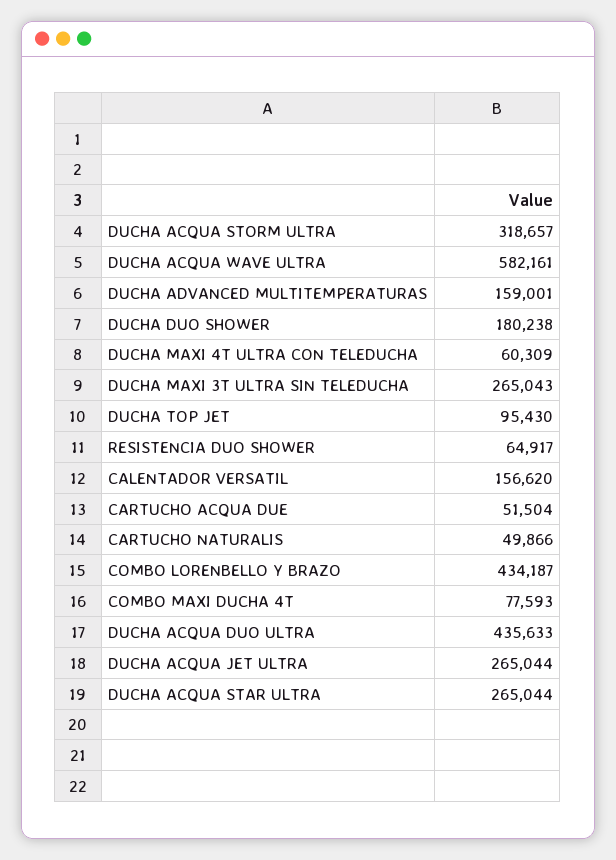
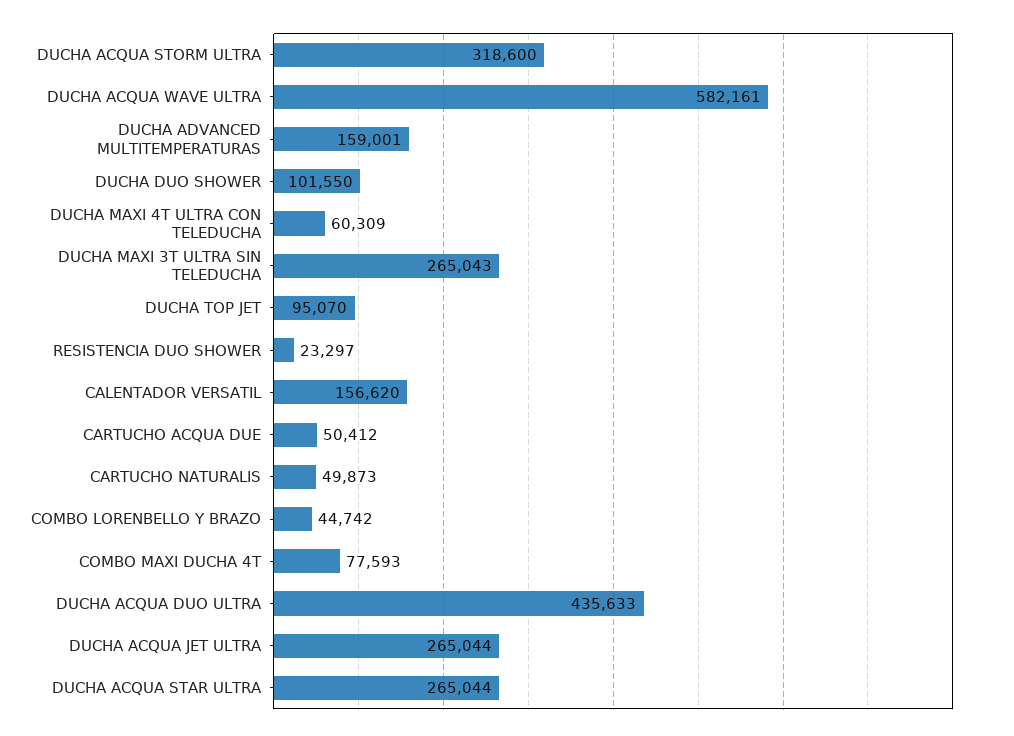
  {
-   "DUCHA ACQUA STORM ULTRA": 318657,
+   "DUCHA ACQUA STORM ULTRA": 318600,
    "DUCHA ACQUA WAVE ULTRA": 582161,
    "DUCHA ADVANCED MULTITEMPERATURAS": 159001,
-   "DUCHA DUO SHOWER": 180238,
+   "DUCHA DUO SHOWER": 101550,
    "DUCHA MAXI 4T ULTRA CON TELEDUCHA": 60309,
    "DUCHA MAXI 3T ULTRA SIN TELEDUCHA": 265043,
-   "DUCHA TOP JET": 95430,
+   "DUCHA TOP JET": 95070,
-   "RESISTENCIA DUO SHOWER": 64917,
+   "RESISTENCIA DUO SHOWER": 23297,
    "CALENTADOR VERSATIL": 156620,
-   "CARTUCHO ACQUA DUE": 51504,
+   "CARTUCHO ACQUA DUE": 50412,
-   "CARTUCHO NATURALIS": 49866,
+   "CARTUCHO NATURALIS": 49873,
-   "COMBO LORENBELLO Y BRAZO": 434187,
+   "COMBO LORENBELLO Y BRAZO": 44742,
    "COMBO MAXI DUCHA 4T": 77593,
    "DUCHA ACQUA DUO ULTRA": 435633,
    "DUCHA ACQUA JET ULTRA": 265044,
    "DUCHA ACQUA STAR ULTRA": 265044
  }

